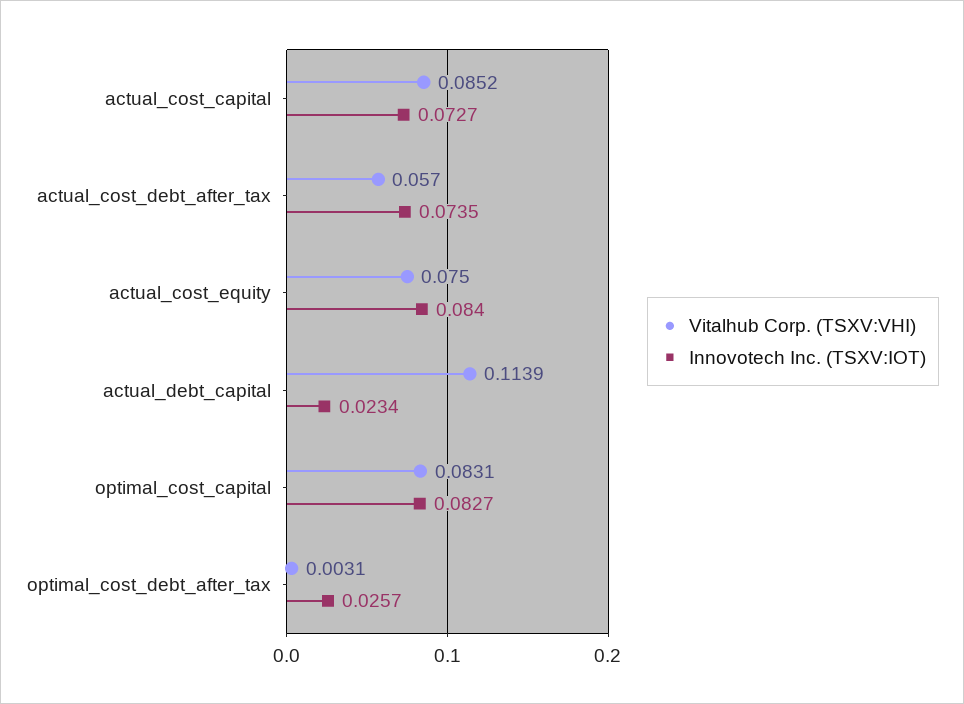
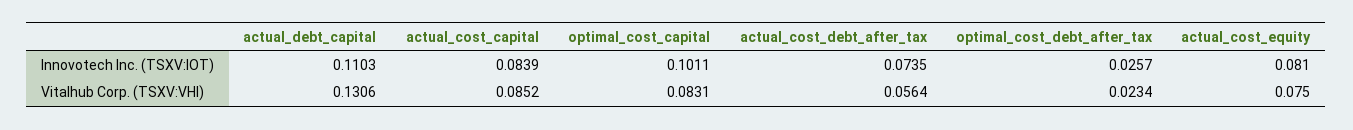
  {
    "Vitalhub Corp. (TSXV:VHI)": {
      "actual_cost_capital": 0.0852,
-     "actual_cost_debt_after_tax": 0.057,
+     "actual_cost_debt_after_tax": 0.0564,
      "actual_cost_equity": 0.075,
-     "actual_debt_capital": 0.1139,
+     "actual_debt_capital": 0.1306,
      "optimal_cost_capital": 0.0831,
-     "optimal_cost_debt_after_tax": 0.0031
+     "optimal_cost_debt_after_tax": 0.0234
    },
    "Innovotech Inc. (TSXV:IOT)": {
-     "actual_cost_capital": 0.0727,
+     "actual_cost_capital": 0.0839,
      "actual_cost_debt_after_tax": 0.0735,
-     "actual_cost_equity": 0.084,
+     "actual_cost_equity": 0.081,
-     "actual_debt_capital": 0.0234,
+     "actual_debt_capital": 0.1103,
-     "optimal_cost_capital": 0.0827,
+     "optimal_cost_capital": 0.1011,
      "optimal_cost_debt_after_tax": 0.0257
    }
  }

